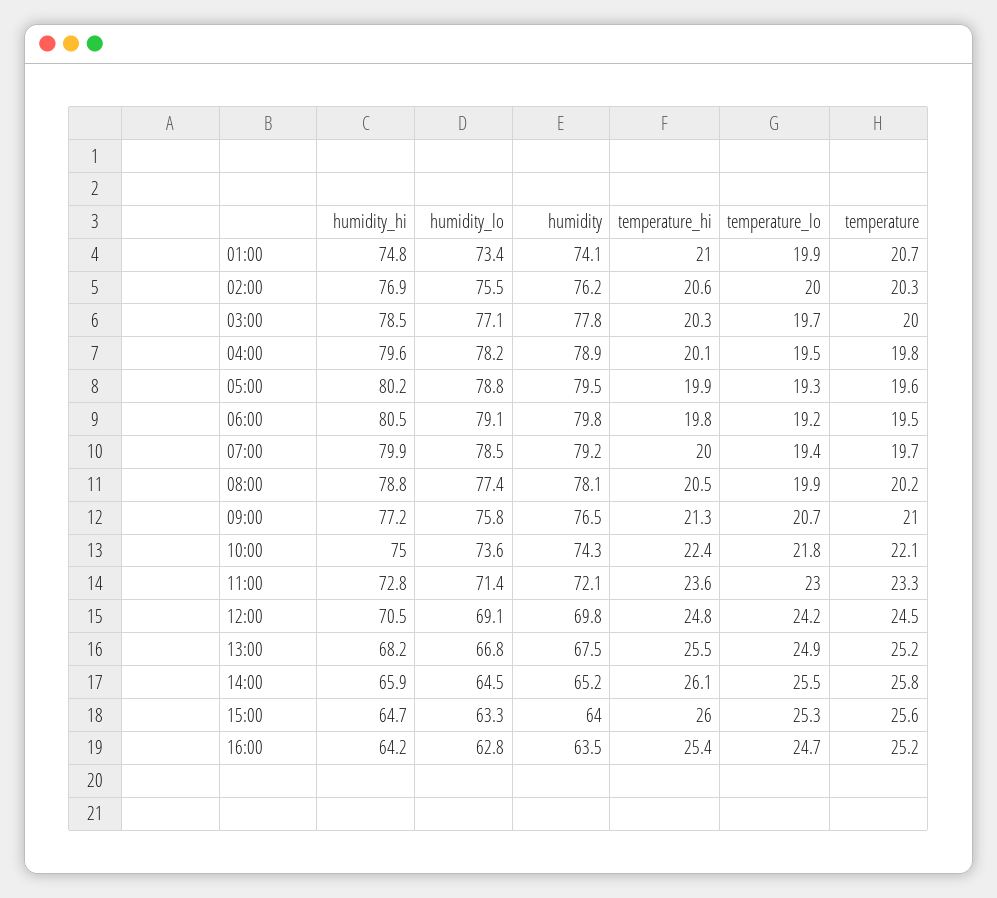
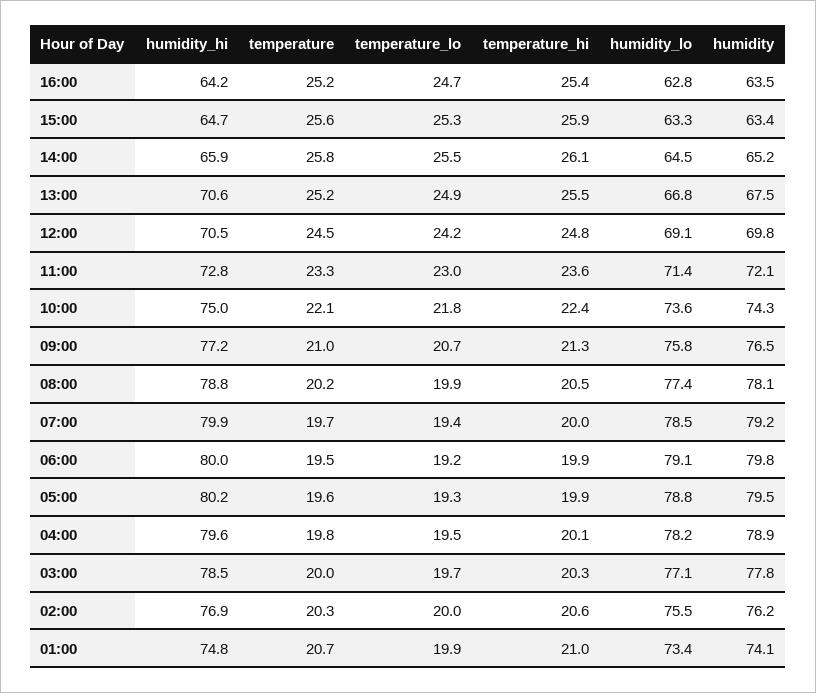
  {
    "humidity_hi": {
      "01:00": 74.8,
      "02:00": 76.9,
      "03:00": 78.5,
      "04:00": 79.6,
      "05:00": 80.2,
-     "06:00": 80.5,
+     "06:00": 80,
      "07:00": 79.9,
      "08:00": 78.8,
      "09:00": 77.2,
      "10:00": 75,
      "11:00": 72.8,
      "12:00": 70.5,
-     "13:00": 68.2,
+     "13:00": 70.6,
      "14:00": 65.9,
      "15:00": 64.7,
      "16:00": 64.2
    },
    "humidity_lo": {
      "01:00": 73.4,
      "02:00": 75.5,
      "03:00": 77.1,
      "04:00": 78.2,
      "05:00": 78.8,
      "06:00": 79.1,
      "07:00": 78.5,
      "08:00": 77.4,
      "09:00": 75.8,
      "10:00": 73.6,
      "11:00": 71.4,
      "12:00": 69.1,
      "13:00": 66.8,
      "14:00": 64.5,
      "15:00": 63.3,
      "16:00": 62.8
    },
    "humidity": {
      "01:00": 74.1,
      "02:00": 76.2,
      "03:00": 77.8,
      "04:00": 78.9,
      "05:00": 79.5,
      "06:00": 79.8,
      "07:00": 79.2,
      "08:00": 78.1,
      "09:00": 76.5,
      "10:00": 74.3,
      "11:00": 72.1,
      "12:00": 69.8,
      "13:00": 67.5,
      "14:00": 65.2,
-     "15:00": 64,
+     "15:00": 63.4,
      "16:00": 63.5
    },
    "temperature_hi": {
      "01:00": 21,
      "02:00": 20.6,
      "03:00": 20.3,
      "04:00": 20.1,
      "05:00": 19.9,
-     "06:00": 19.8,
+     "06:00": 19.9,
      "07:00": 20,
      "08:00": 20.5,
      "09:00": 21.3,
      "10:00": 22.4,
      "11:00": 23.6,
      "12:00": 24.8,
      "13:00": 25.5,
      "14:00": 26.1,
-     "15:00": 26,
+     "15:00": 25.9,
      "16:00": 25.4
    },
    "temperature_lo": {
      "01:00": 19.9,
      "02:00": 20,
      "03:00": 19.7,
      "04:00": 19.5,
      "05:00": 19.3,
      "06:00": 19.2,
      "07:00": 19.4,
      "08:00": 19.9,
      "09:00": 20.7,
      "10:00": 21.8,
      "11:00": 23,
      "12:00": 24.2,
      "13:00": 24.9,
      "14:00": 25.5,
      "15:00": 25.3,
      "16:00": 24.7
    },
    "temperature": {
      "01:00": 20.7,
      "02:00": 20.3,
      "03:00": 20,
      "04:00": 19.8,
      "05:00": 19.6,
      "06:00": 19.5,
      "07:00": 19.7,
      "08:00": 20.2,
      "09:00": 21,
      "10:00": 22.1,
      "11:00": 23.3,
      "12:00": 24.5,
      "13:00": 25.2,
      "14:00": 25.8,
      "15:00": 25.6,
      "16:00": 25.2
    }
  }

